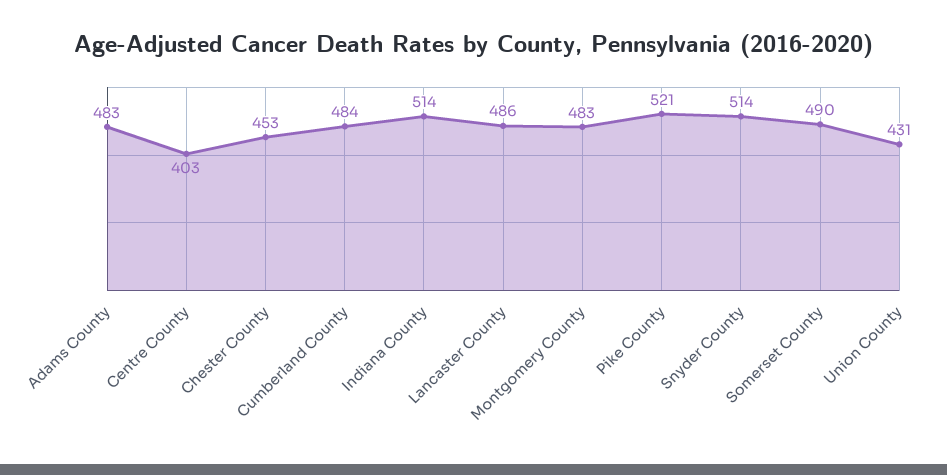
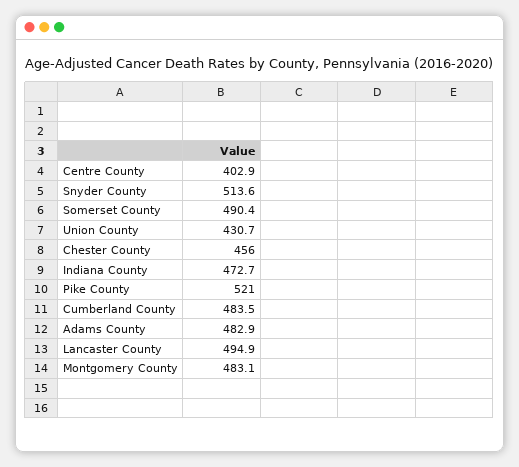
  {
    "Adams County": 482.9,
    "Centre County": 402.9,
-   "Chester County": 453,
+   "Chester County": 456,
    "Cumberland County": 483.5,
-   "Indiana County": 514,
+   "Indiana County": 472.7,
-   "Lancaster County": 486,
+   "Lancaster County": 494.9,
    "Montgomery County": 483.1,
    "Pike County": 521,
    "Snyder County": 513.6,
    "Somerset County": 490.4,
    "Union County": 430.7
  }

